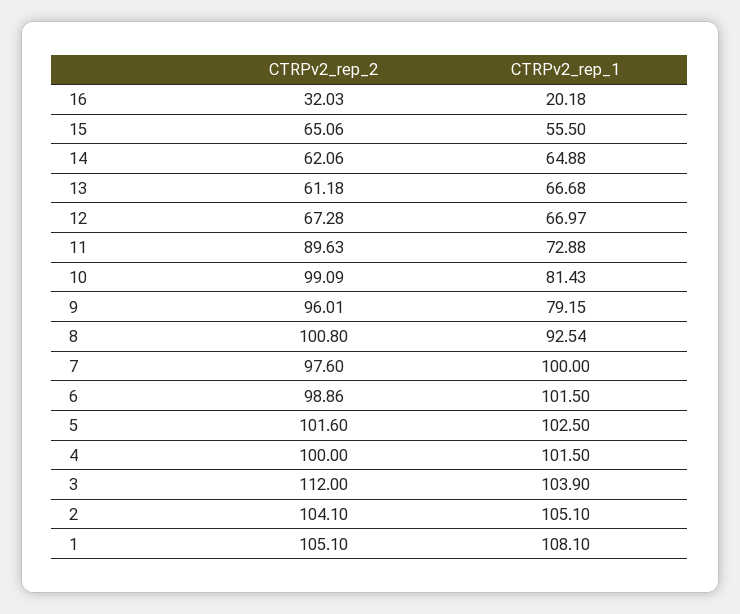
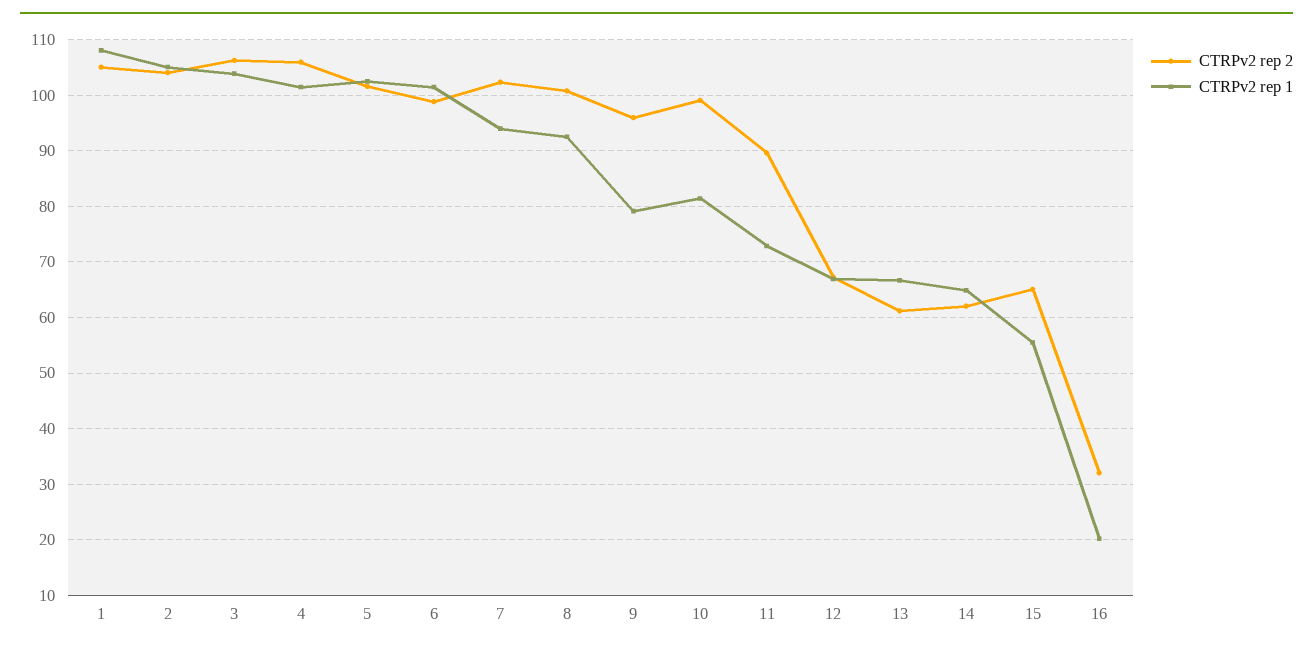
  {
    "CTRPv2_rep_2": {
      "16": 32.03,
      "15": 65.06,
      "14": 62.06,
      "13": 61.18,
      "12": 67.28,
      "11": 89.63,
      "10": 99.09,
      "9": 96.01,
      "8": 100.8,
-     "7": 97.6,
+     "7": 102,
      "6": 98.86,
      "5": 101.6,
-     "4": 100,
+     "4": 106,
-     "3": 112,
+     "3": 106,
      "2": 104.1,
      "1": 105.1
    },
    "CTRPv2_rep_1": {
      "16": 20.18,
      "15": 55.5,
      "14": 64.88,
      "13": 66.68,
      "12": 66.97,
      "11": 72.88,
      "10": 81.43,
      "9": 79.15,
      "8": 92.54,
-     "7": 100,
+     "7": 94,
      "6": 101.5,
      "5": 102.5,
      "4": 101.5,
      "3": 103.9,
      "2": 105.1,
      "1": 108.1
    }
  }

